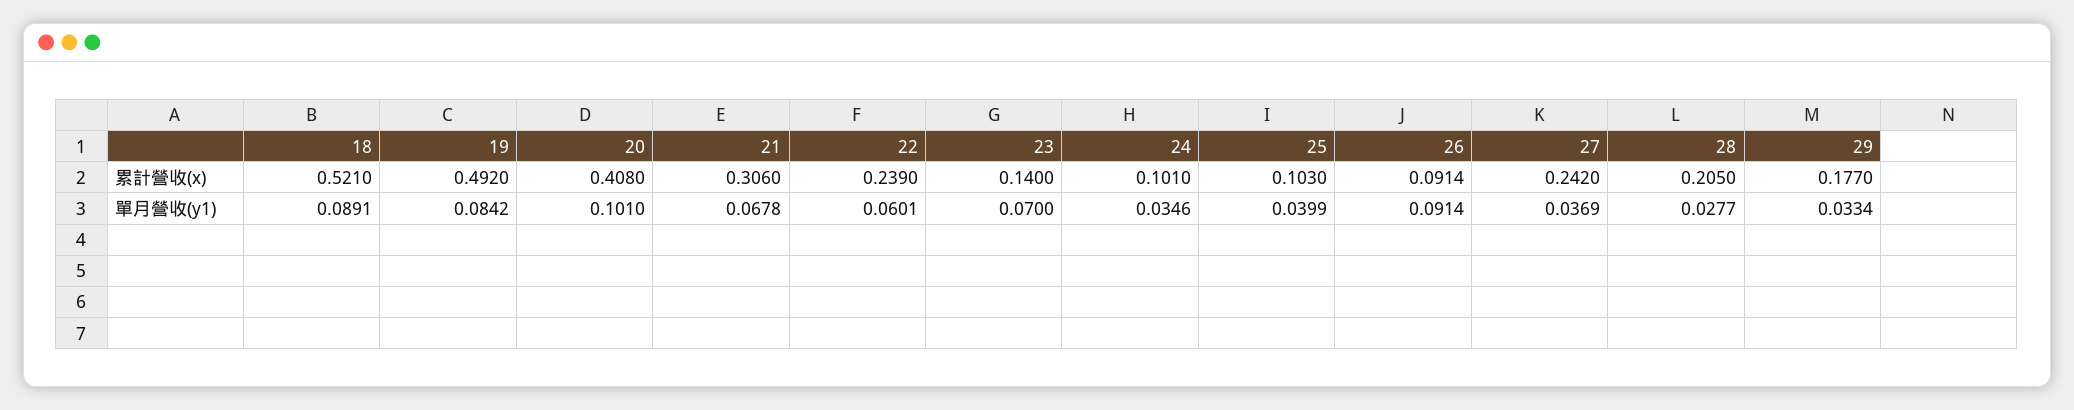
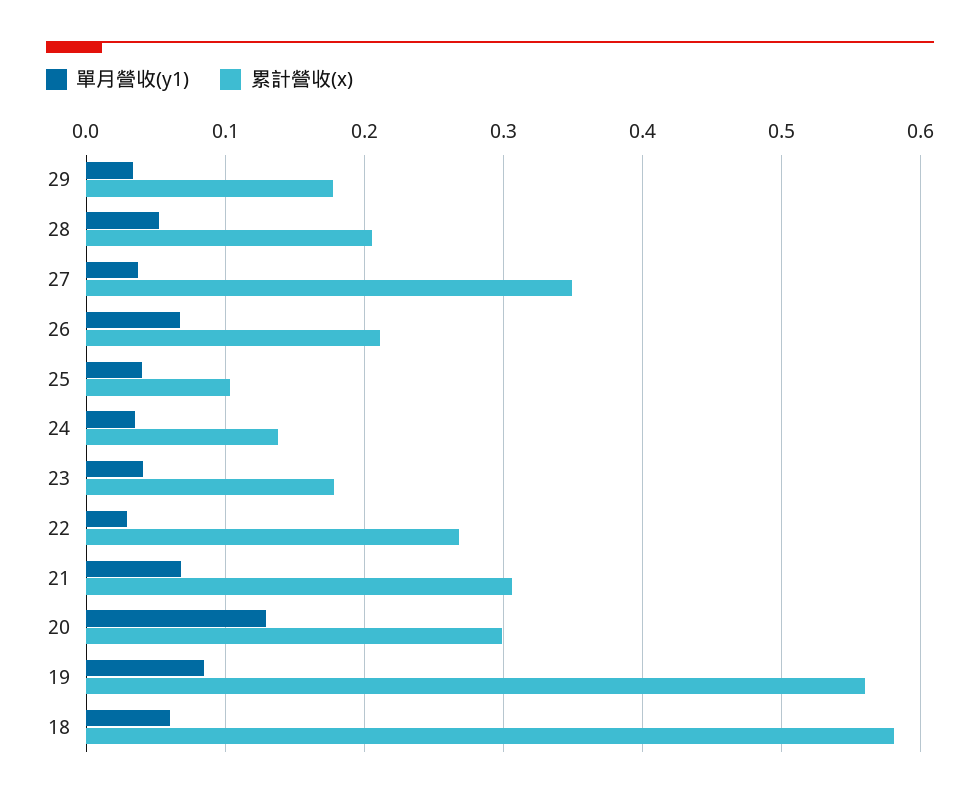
  {
    "累計營收(x)": {
-     "18": 0.521,
+     "18": 0.58,
-     "19": 0.492,
+     "19": 0.56,
-     "20": 0.408,
+     "20": 0.3,
      "21": 0.306,
-     "22": 0.239,
+     "22": 0.27,
-     "23": 0.14,
+     "23": 0.18,
-     "24": 0.101,
+     "24": 0.14,
      "25": 0.103,
-     "26": 0.0914,
+     "26": 0.21,
-     "27": 0.242,
+     "27": 0.35,
      "28": 0.205,
      "29": 0.177
    },
    "單月營收(y1)": {
-     "18": 0.0891,
+     "18": 0.06,
      "19": 0.0842,
-     "20": 0.101,
+     "20": 0.13,
      "21": 0.0678,
-     "22": 0.0601,
+     "22": 0.03,
-     "23": 0.07,
+     "23": 0.04,
      "24": 0.0346,
      "25": 0.0399,
-     "26": 0.0914,
+     "26": 0.07,
      "27": 0.0369,
-     "28": 0.0277,
+     "28": 0.05,
      "29": 0.0334
    }
  }

